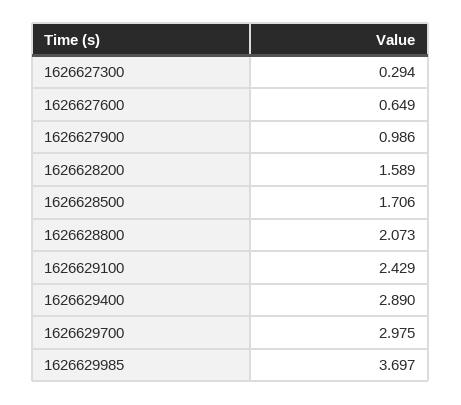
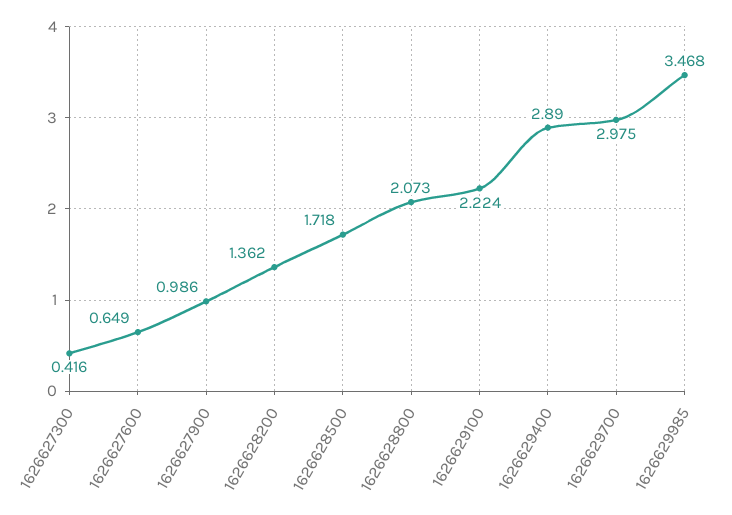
  {
-   "1626627300": 0.294,
+   "1626627300": 0.416,
    "1626627600": 0.649,
    "1626627900": 0.986,
-   "1626628200": 1.589,
+   "1626628200": 1.362,
-   "1626628500": 1.706,
+   "1626628500": 1.718,
    "1626628800": 2.073,
-   "1626629100": 2.429,
+   "1626629100": 2.224,
    "1626629400": 2.89,
    "1626629700": 2.975,
-   "1626629985": 3.697
+   "1626629985": 3.468
  }

